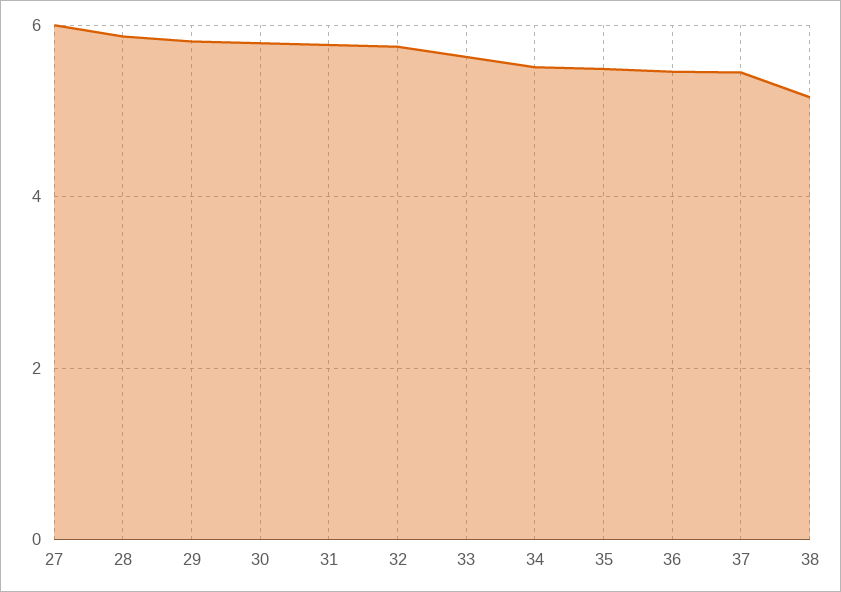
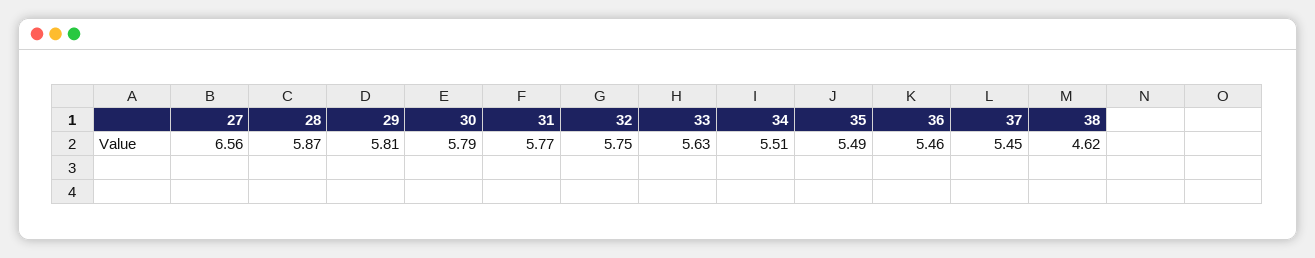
  {
-   "27": 6,
+   "27": 6.56,
    "28": 5.87,
    "29": 5.81,
    "30": 5.79,
    "31": 5.77,
    "32": 5.75,
    "33": 5.63,
    "34": 5.51,
    "35": 5.49,
    "36": 5.46,
    "37": 5.45,
-   "38": 5.2
+   "38": 4.62
  }

